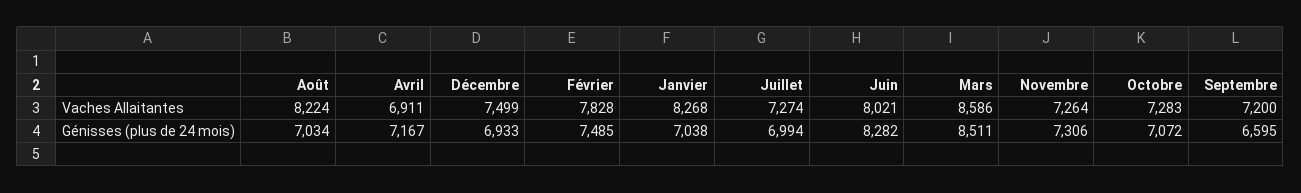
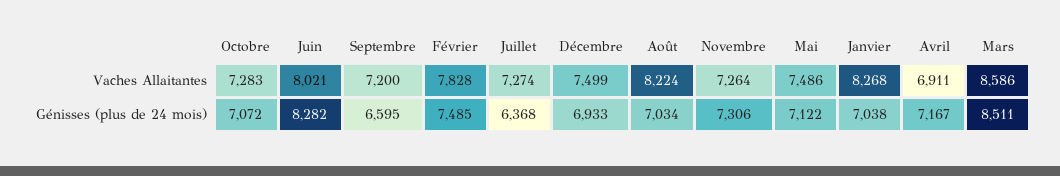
  {
    "Août": {
      "Vaches Allaitantes": 8224,
      "Génisses (plus de 24 mois)": 7034
    },
    "Avril": {
      "Vaches Allaitantes": 6911,
      "Génisses (plus de 24 mois)": 7167
    },
    "Décembre": {
      "Vaches Allaitantes": 7499,
      "Génisses (plus de 24 mois)": 6933
    },
    "Février": {
      "Vaches Allaitantes": 7828,
      "Génisses (plus de 24 mois)": 7485
    },
    "Janvier": {
      "Vaches Allaitantes": 8268,
      "Génisses (plus de 24 mois)": 7038
    },
    "Juillet": {
      "Vaches Allaitantes": 7274,
-     "Génisses (plus de 24 mois)": 6994
+     "Génisses (plus de 24 mois)": 6368
    },
    "Juin": {
      "Vaches Allaitantes": 8021,
      "Génisses (plus de 24 mois)": 8282
    },
    "Mars": {
      "Vaches Allaitantes": 8586,
      "Génisses (plus de 24 mois)": 8511
    },
    "Novembre": {
      "Vaches Allaitantes": 7264,
      "Génisses (plus de 24 mois)": 7306
    },
    "Octobre": {
      "Vaches Allaitantes": 7283,
      "Génisses (plus de 24 mois)": 7072
    },
    "Septembre": {
      "Vaches Allaitantes": 7200,
      "Génisses (plus de 24 mois)": 6595
-   }
+   },
+   "Mai": {
+     "Vaches Allaitantes": 7486,
+     "Génisses (plus de 24 mois)": 7122
+   }
  }

